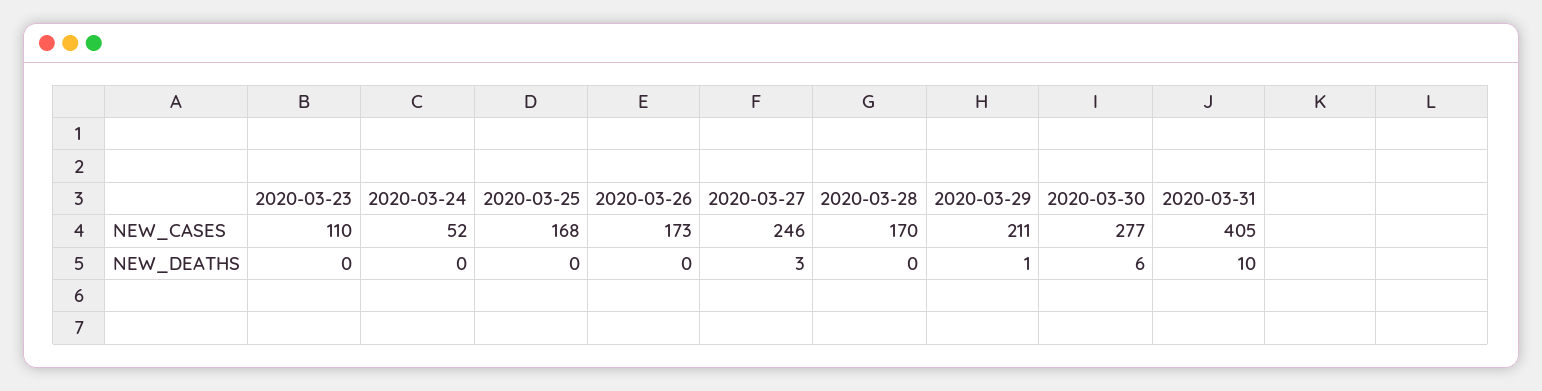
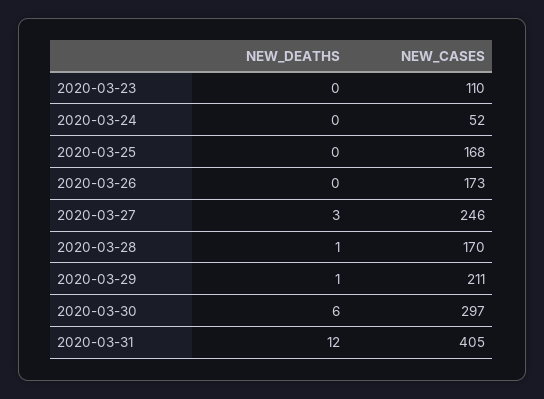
  {
    "2020-03-23": {
      "NEW_CASES": 110,
      "NEW_DEATHS": 0
    },
    "2020-03-24": {
      "NEW_CASES": 52,
      "NEW_DEATHS": 0
    },
    "2020-03-25": {
      "NEW_CASES": 168,
      "NEW_DEATHS": 0
    },
    "2020-03-26": {
      "NEW_CASES": 173,
      "NEW_DEATHS": 0
    },
    "2020-03-27": {
      "NEW_CASES": 246,
      "NEW_DEATHS": 3
    },
    "2020-03-28": {
      "NEW_CASES": 170,
-     "NEW_DEATHS": 0
+     "NEW_DEATHS": 1
    },
    "2020-03-29": {
      "NEW_CASES": 211,
      "NEW_DEATHS": 1
    },
    "2020-03-30": {
-     "NEW_CASES": 277,
+     "NEW_CASES": 297,
      "NEW_DEATHS": 6
    },
    "2020-03-31": {
      "NEW_CASES": 405,
-     "NEW_DEATHS": 10
+     "NEW_DEATHS": 12
    }
  }

